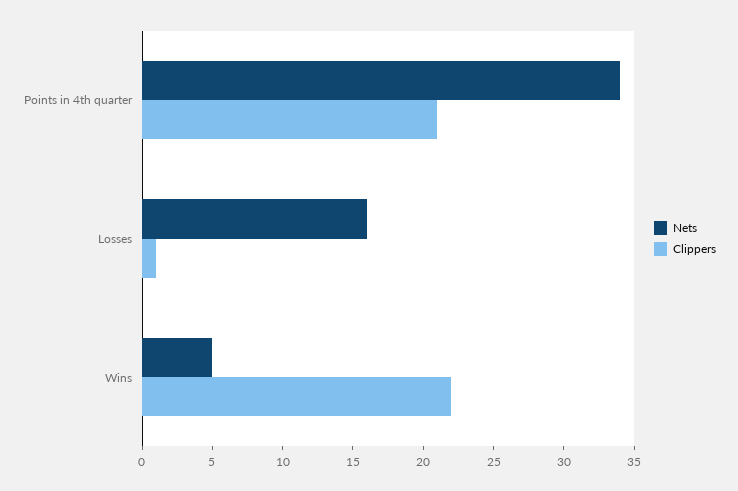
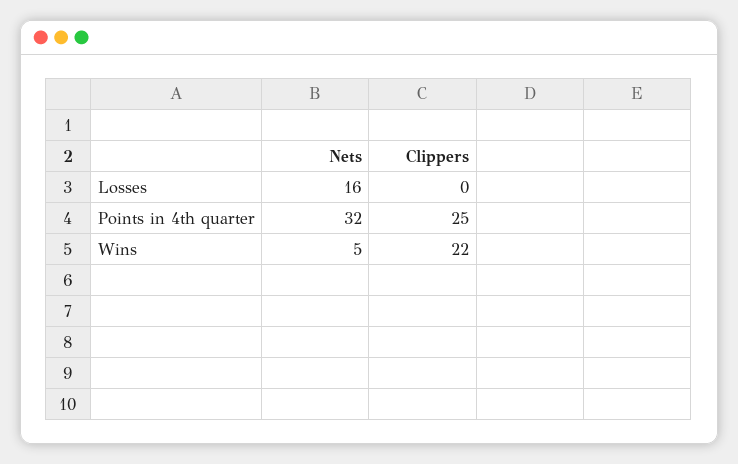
  {
    "Nets": {
-     "Points in 4th quarter": 34,
+     "Points in 4th quarter": 32,
      "Losses": 16,
      "Wins": 5
    },
    "Clippers": {
-     "Points in 4th quarter": 21,
+     "Points in 4th quarter": 25,
-     "Losses": 1,
+     "Losses": 0,
      "Wins": 22
    }
  }

